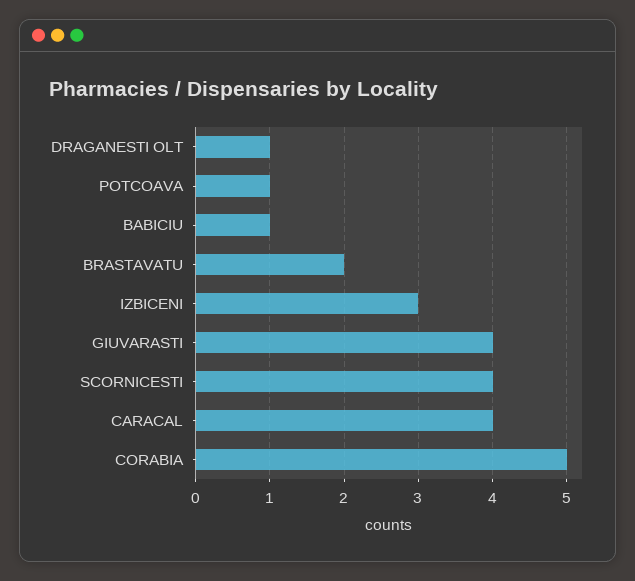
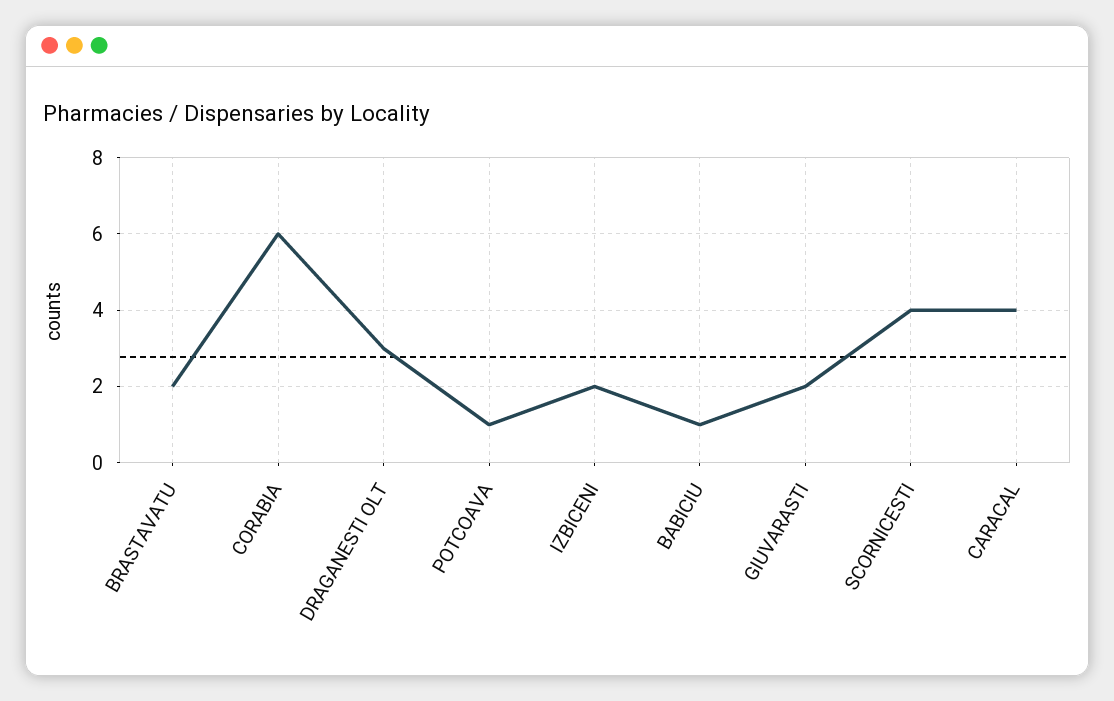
  {
-   "DRAGANESTI OLT": 1,
+   "DRAGANESTI OLT": 3,
    "POTCOAVA": 1,
    "BABICIU": 1,
    "BRASTAVATU": 2,
-   "IZBICENI": 3,
+   "IZBICENI": 2,
-   "GIUVARASTI": 4,
+   "GIUVARASTI": 2,
    "SCORNICESTI": 4,
    "CARACAL": 4,
-   "CORABIA": 5
+   "CORABIA": 6
  }

